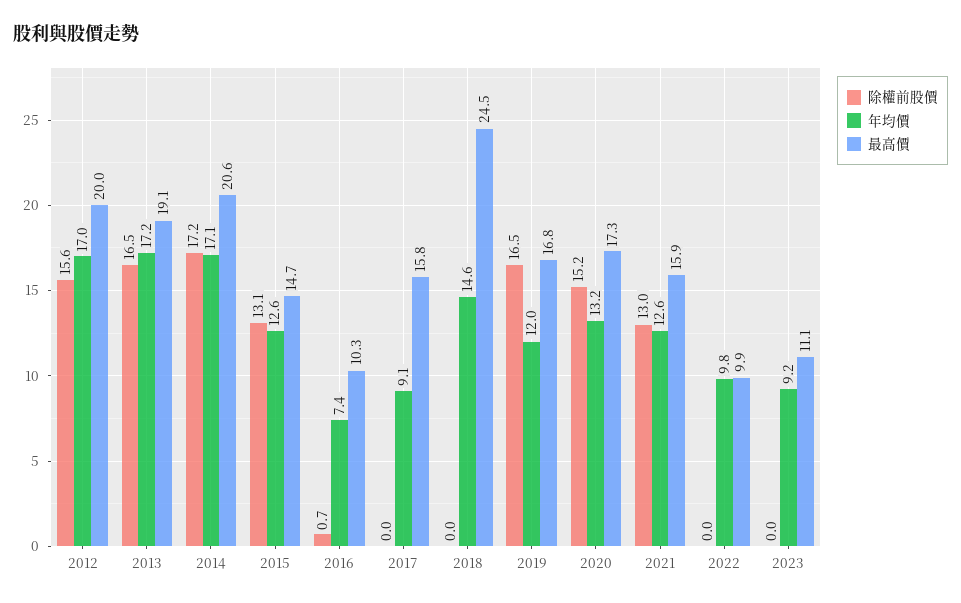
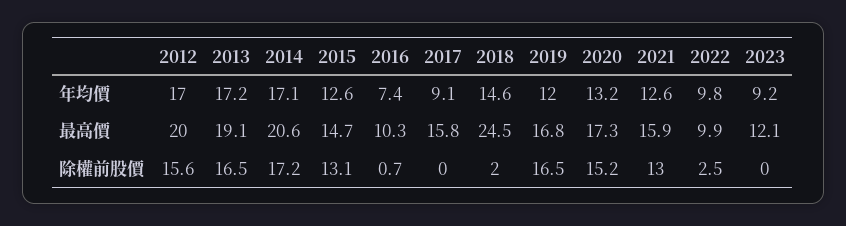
  {
    "除權前股價": {
      "2012": 15.6,
      "2013": 16.5,
      "2014": 17.2,
      "2015": 13.1,
      "2016": 0.7,
      "2017": 0,
-     "2018": 0,
+     "2018": 2,
      "2019": 16.5,
      "2020": 15.2,
      "2021": 13,
-     "2022": 0,
+     "2022": 2.5,
      "2023": 0
    },
    "年均價": {
      "2012": 17,
      "2013": 17.2,
      "2014": 17.1,
      "2015": 12.6,
      "2016": 7.4,
      "2017": 9.1,
      "2018": 14.6,
      "2019": 12,
      "2020": 13.2,
      "2021": 12.6,
      "2022": 9.8,
      "2023": 9.2
    },
    "最高價": {
      "2012": 20,
      "2013": 19.1,
      "2014": 20.6,
      "2015": 14.7,
      "2016": 10.3,
      "2017": 15.8,
      "2018": 24.5,
      "2019": 16.8,
      "2020": 17.3,
      "2021": 15.9,
      "2022": 9.9,
-     "2023": 11.1
+     "2023": 12.1
    }
  }

